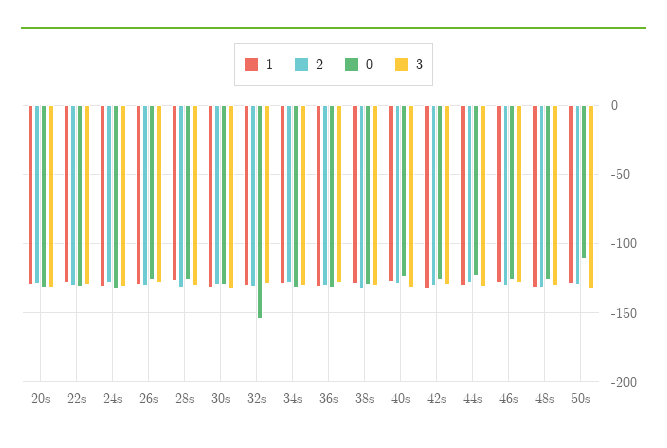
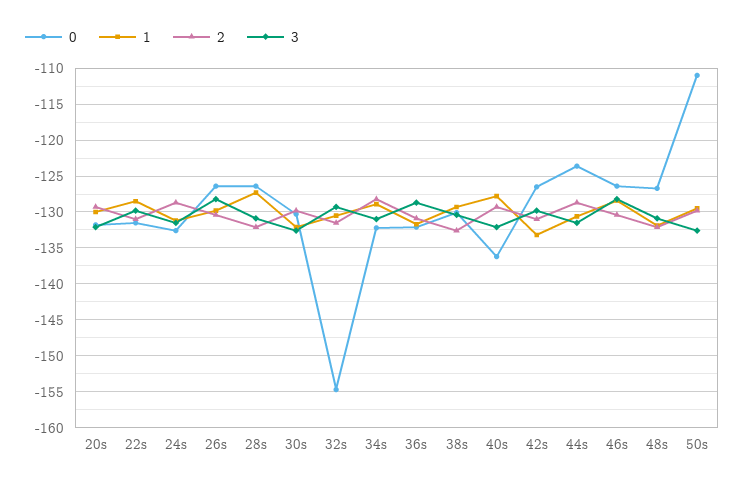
  {
    "1": {
      "20s": -130,
      "22s": -129,
      "24s": -131,
      "26s": -130,
      "28s": -127,
      "30s": -132,
      "32s": -131,
      "34s": -129,
      "36s": -132,
      "38s": -129,
      "40s": -128,
      "42s": -133,
      "44s": -131,
      "46s": -128,
      "48s": -132,
      "50s": -130
    },
    "2": {
      "20s": -129,
      "22s": -131,
      "24s": -129,
      "26s": -130,
      "28s": -132,
      "30s": -130,
      "32s": -132,
      "34s": -128,
      "36s": -131,
      "38s": -133,
      "40s": -129,
      "42s": -131,
      "44s": -129,
      "46s": -130,
      "48s": -132,
      "50s": -130
    },
    "0": {
      "20s": -132,
      "22s": -132,
      "24s": -133,
      "26s": -126,
      "28s": -126,
      "30s": -130,
      "32s": -155,
      "34s": -132,
      "36s": -132,
      "38s": -130,
-     "40s": -125,
+     "40s": -136,
      "42s": -127,
      "44s": -124,
      "46s": -126,
      "48s": -127,
      "50s": -111
    },
    "3": {
      "20s": -132,
      "22s": -130,
      "24s": -132,
      "26s": -128,
      "28s": -131,
      "30s": -133,
      "32s": -129,
      "34s": -131,
      "36s": -129,
      "38s": -130,
      "40s": -132,
      "42s": -130,
      "44s": -132,
      "46s": -128,
      "48s": -131,
      "50s": -133
    }
  }

